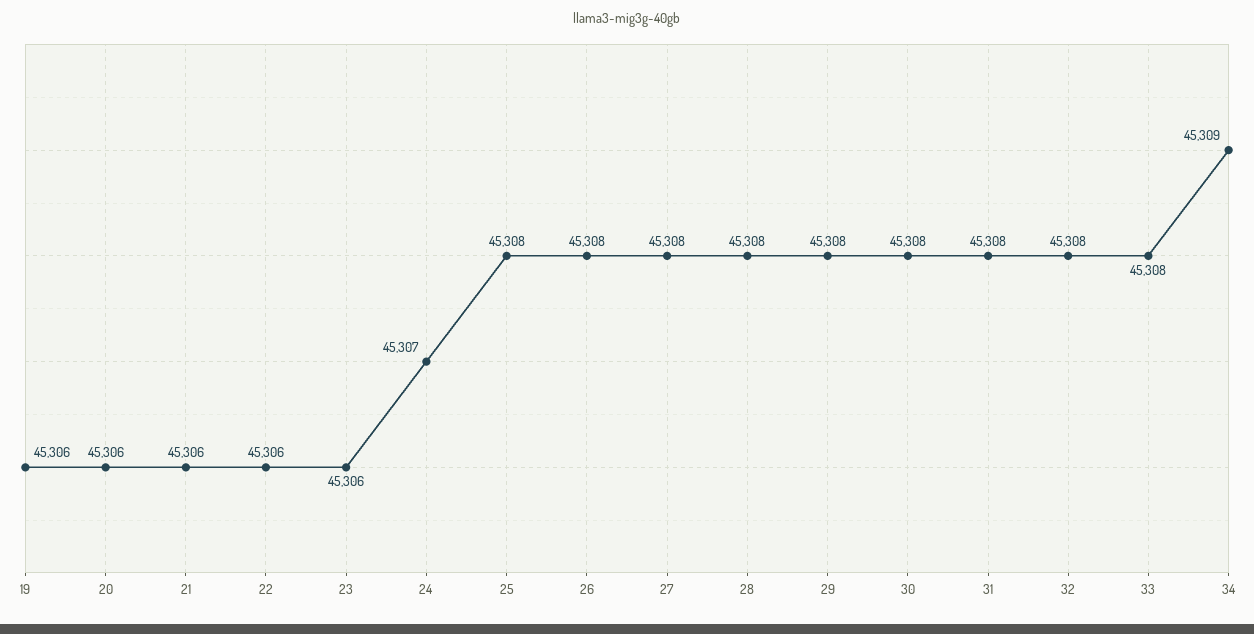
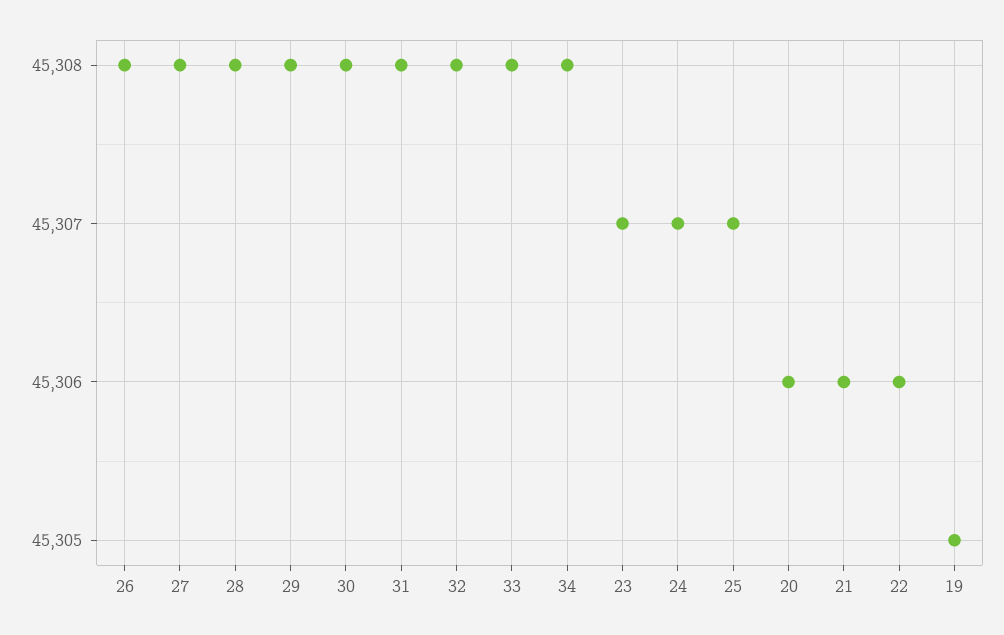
  {
-   "19": 45306,
+   "19": 45305,
    "20": 45306,
    "21": 45306,
    "22": 45306,
-   "23": 45306,
+   "23": 45307,
    "24": 45307,
-   "25": 45308,
+   "25": 45307,
    "26": 45308,
    "27": 45308,
    "28": 45308,
    "29": 45308,
    "30": 45308,
    "31": 45308,
    "32": 45308,
    "33": 45308,
-   "34": 45309
+   "34": 45308
  }

